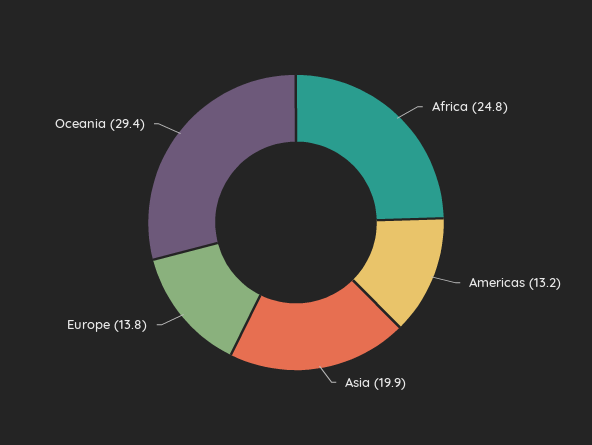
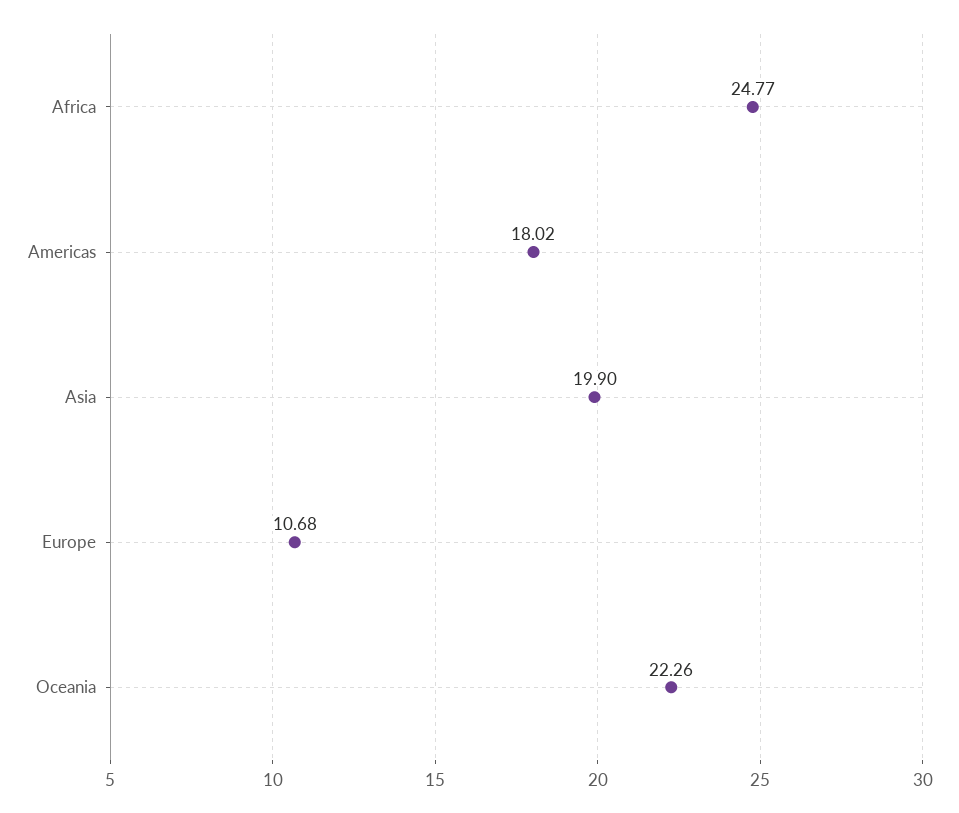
  {
    "Africa": 24.77,
-   "Americas": 13.2,
+   "Americas": 18.02,
    "Asia": 19.9,
-   "Europe": 13.8,
+   "Europe": 10.68,
-   "Oceania": 29.4
+   "Oceania": 22.26
  }

